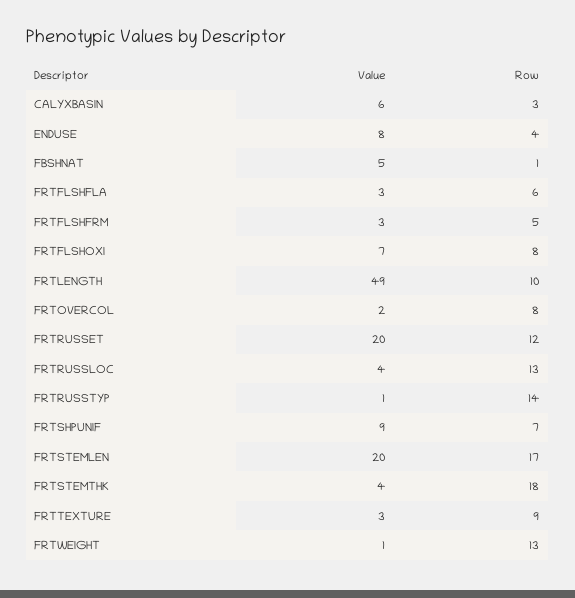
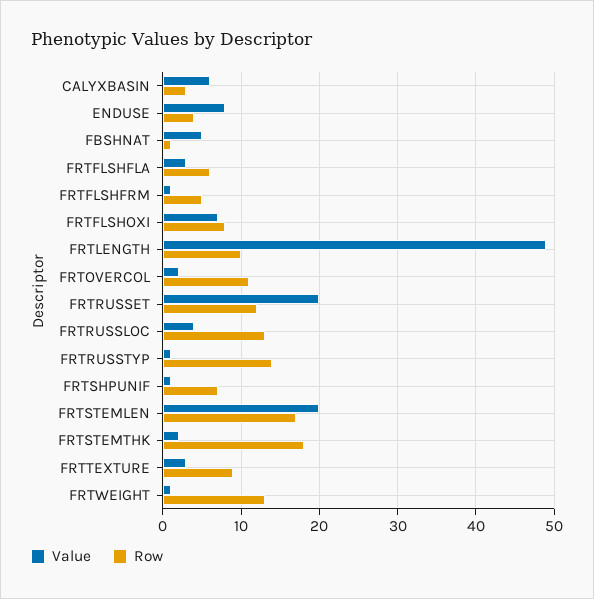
  {
    "Value": {
      "CALYXBASIN": 6,
      "ENDUSE": 8,
      "FBSHNAT": 5,
      "FRTFLSHFLA": 3,
-     "FRTFLSHFRM": 3,
+     "FRTFLSHFRM": 1,
      "FRTFLSHOXI": 7,
      "FRTLENGTH": 49,
      "FRTOVERCOL": 2,
      "FRTRUSSET": 20,
      "FRTRUSSLOC": 4,
      "FRTRUSSTYP": 1,
-     "FRTSHPUNIF": 9,
+     "FRTSHPUNIF": 1,
      "FRTSTEMLEN": 20,
-     "FRTSTEMTHK": 4,
+     "FRTSTEMTHK": 2,
      "FRTTEXTURE": 3,
      "FRTWEIGHT": 1
    },
    "Row": {
      "CALYXBASIN": 3,
      "ENDUSE": 4,
      "FBSHNAT": 1,
      "FRTFLSHFLA": 6,
      "FRTFLSHFRM": 5,
      "FRTFLSHOXI": 8,
      "FRTLENGTH": 10,
-     "FRTOVERCOL": 8,
+     "FRTOVERCOL": 11,
      "FRTRUSSET": 12,
      "FRTRUSSLOC": 13,
      "FRTRUSSTYP": 14,
      "FRTSHPUNIF": 7,
      "FRTSTEMLEN": 17,
      "FRTSTEMTHK": 18,
      "FRTTEXTURE": 9,
      "FRTWEIGHT": 13
    }
  }

